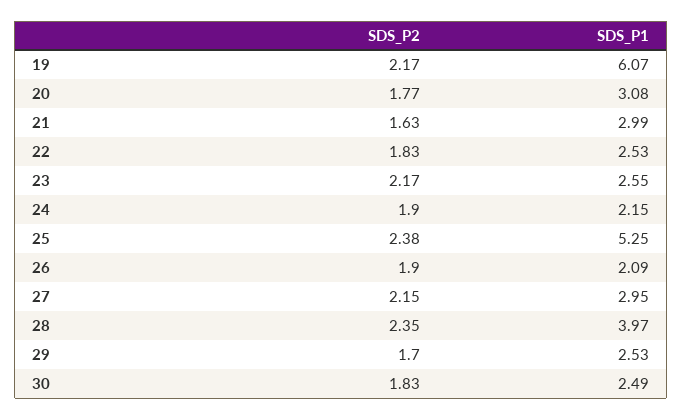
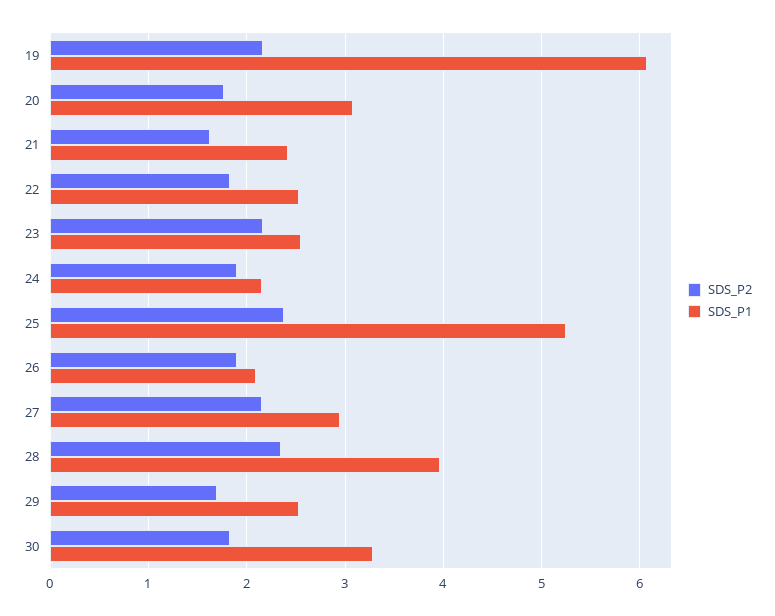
  {
    "SDS_P2": {
      "19": 2.17,
      "20": 1.77,
      "21": 1.63,
      "22": 1.83,
      "23": 2.17,
      "24": 1.9,
      "25": 2.38,
      "26": 1.9,
      "27": 2.15,
      "28": 2.35,
      "29": 1.7,
      "30": 1.83
    },
    "SDS_P1": {
      "19": 6.07,
      "20": 3.08,
-     "21": 2.99,
+     "21": 2.4,
      "22": 2.53,
      "23": 2.55,
      "24": 2.15,
      "25": 5.25,
      "26": 2.09,
      "27": 2.95,
      "28": 3.97,
      "29": 2.53,
-     "30": 2.49
+     "30": 3.3
    }
  }

